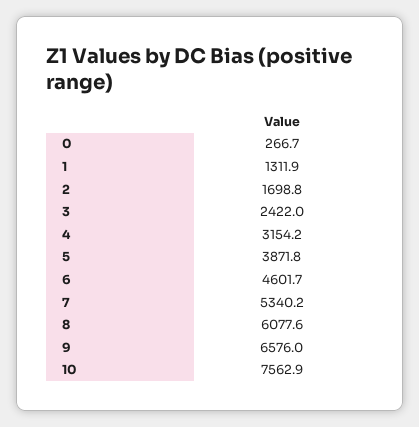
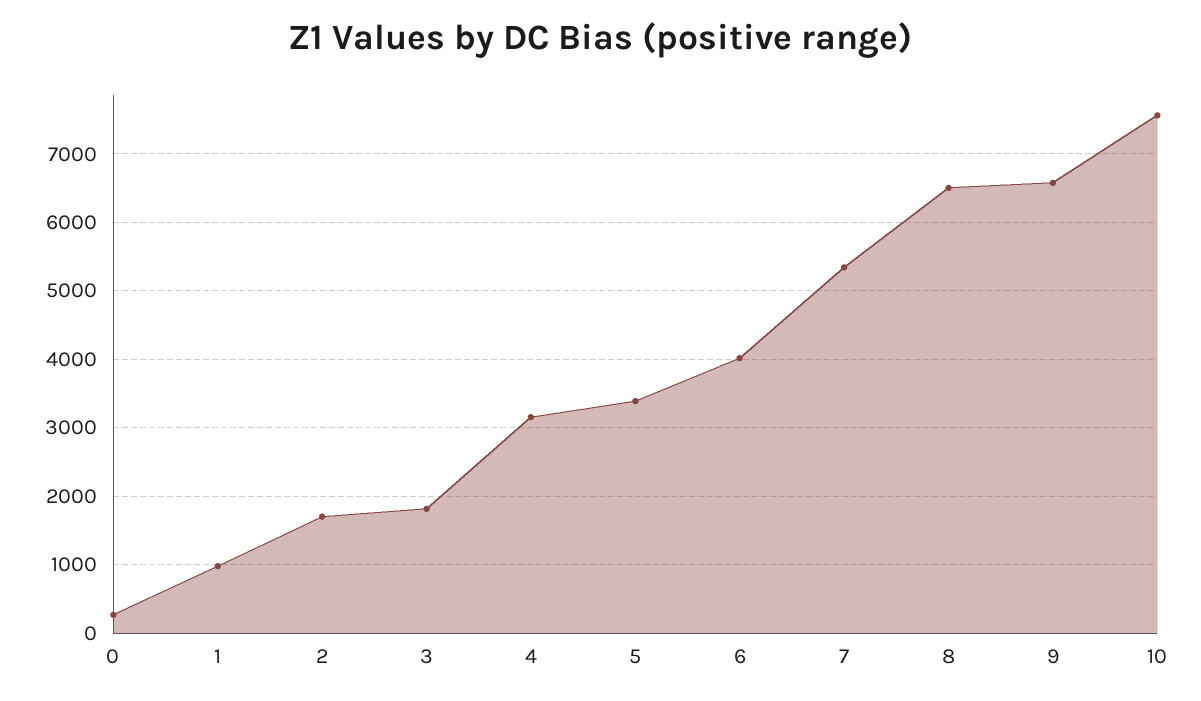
  {
    "0": 266.7,
-   "1": 1311.9,
+   "1": 1000,
    "2": 1698.8,
-   "3": 2422,
+   "3": 1800,
    "4": 3154.2,
-   "5": 3871.8,
+   "5": 3400,
-   "6": 4601.7,
+   "6": 4000,
    "7": 5340.2,
-   "8": 6077.6,
+   "8": 6500,
    "9": 6576,
    "10": 7562.9
  }

